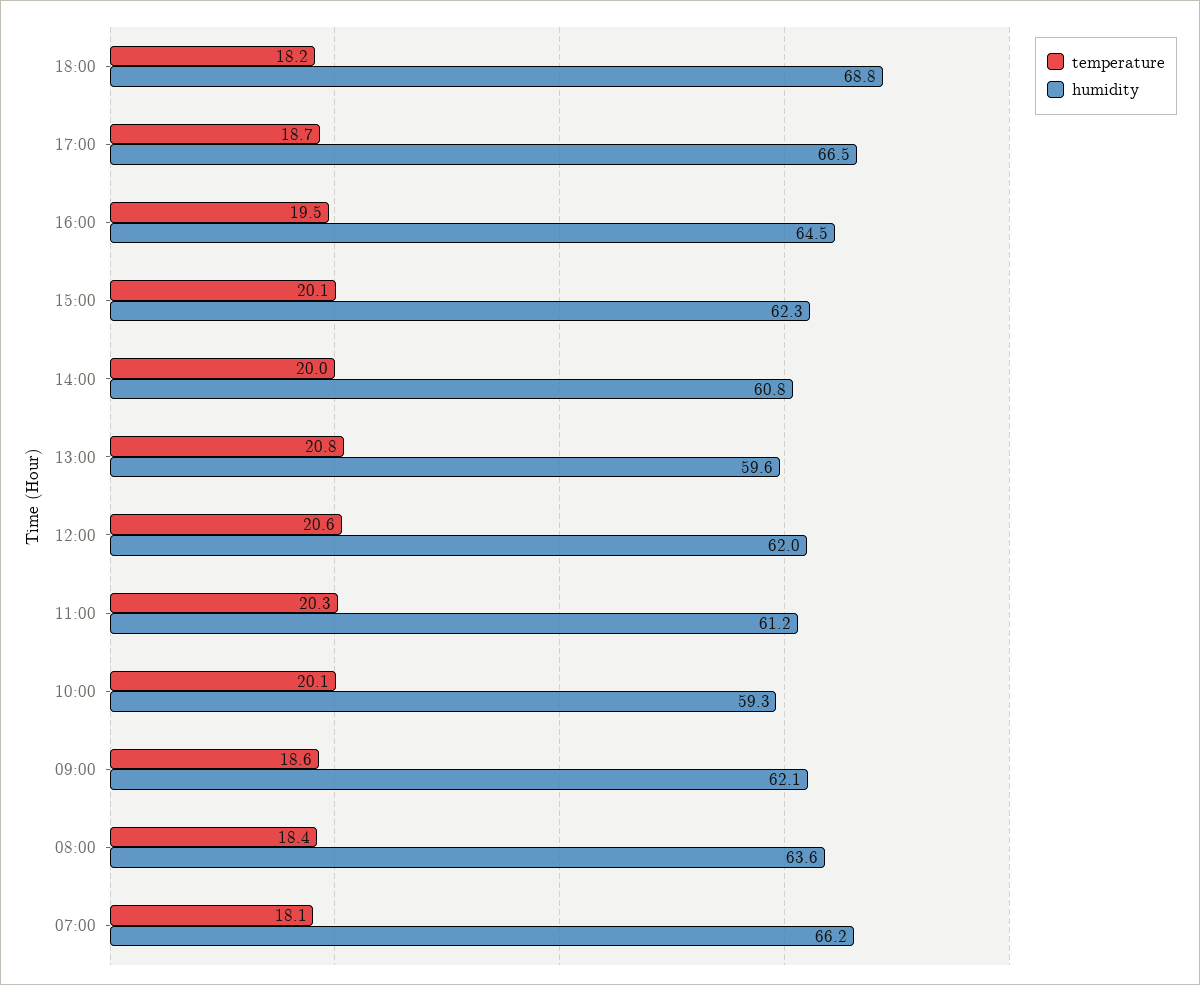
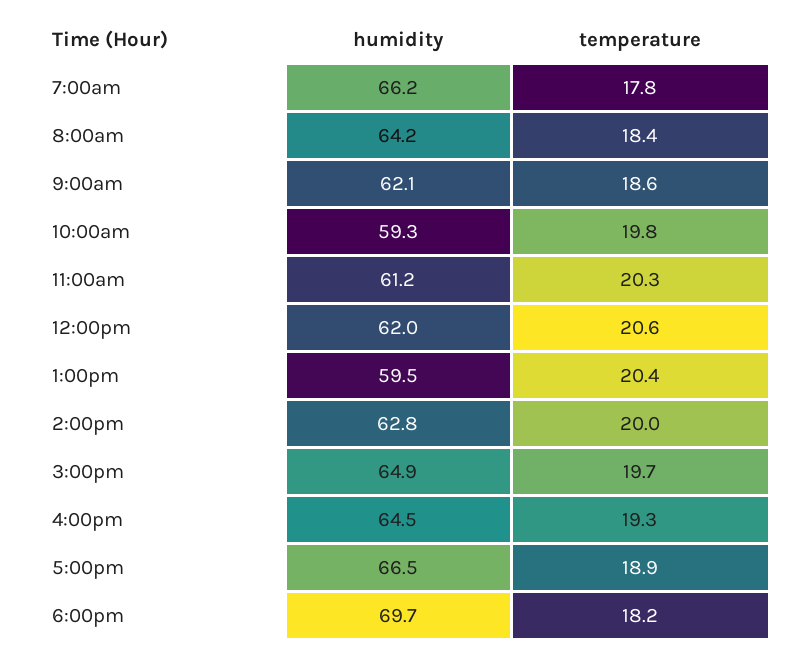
  {
    "temperature": {
      "18:00": 18.2,
-     "17:00": 18.7,
+     "17:00": 18.9,
-     "16:00": 19.5,
+     "16:00": 19.3,
-     "15:00": 20.1,
+     "15:00": 19.7,
      "14:00": 20,
-     "13:00": 20.8,
+     "13:00": 20.4,
      "12:00": 20.6,
      "11:00": 20.3,
-     "10:00": 20.1,
+     "10:00": 19.8,
      "09:00": 18.6,
      "08:00": 18.4,
-     "07:00": 18.1
+     "07:00": 17.8
    },
    "humidity": {
-     "18:00": 68.8,
+     "18:00": 69.7,
      "17:00": 66.5,
      "16:00": 64.5,
-     "15:00": 62.3,
+     "15:00": 64.9,
-     "14:00": 60.8,
+     "14:00": 62.8,
-     "13:00": 59.6,
+     "13:00": 59.5,
      "12:00": 62,
      "11:00": 61.2,
      "10:00": 59.3,
      "09:00": 62.1,
-     "08:00": 63.6,
+     "08:00": 64.2,
      "07:00": 66.2
    }
  }

